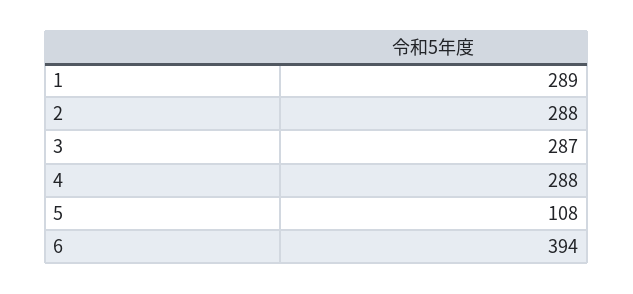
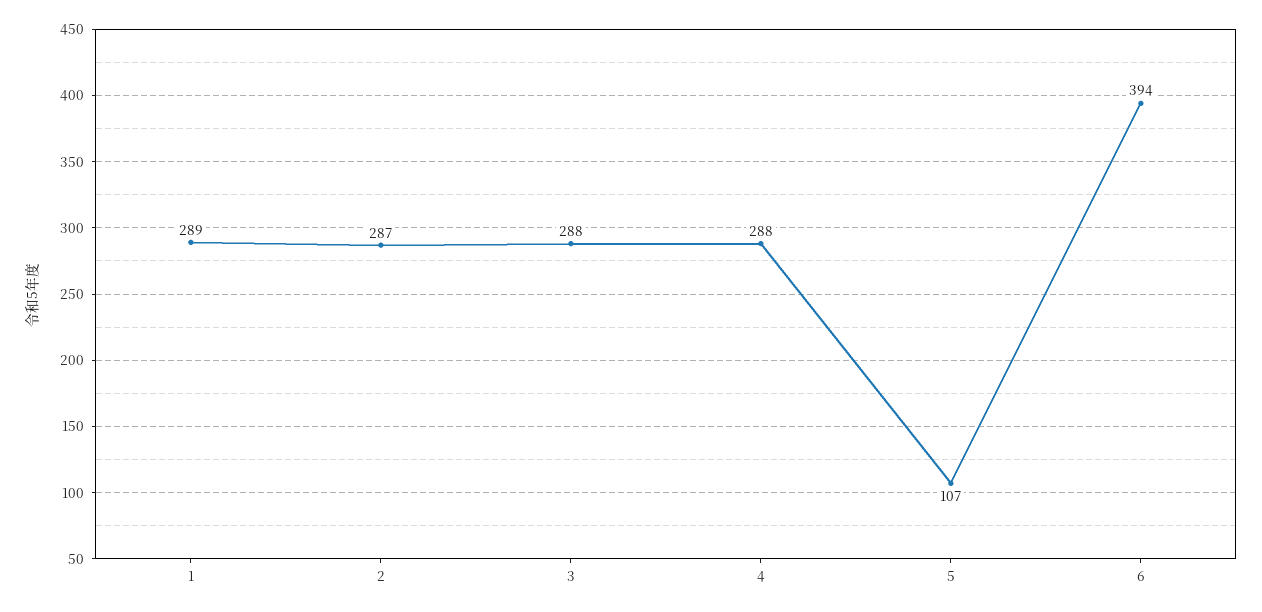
  {
    "1": 289,
-   "2": 288,
+   "2": 287,
-   "3": 287,
+   "3": 288,
    "4": 288,
-   "5": 108,
+   "5": 107,
    "6": 394
  }

